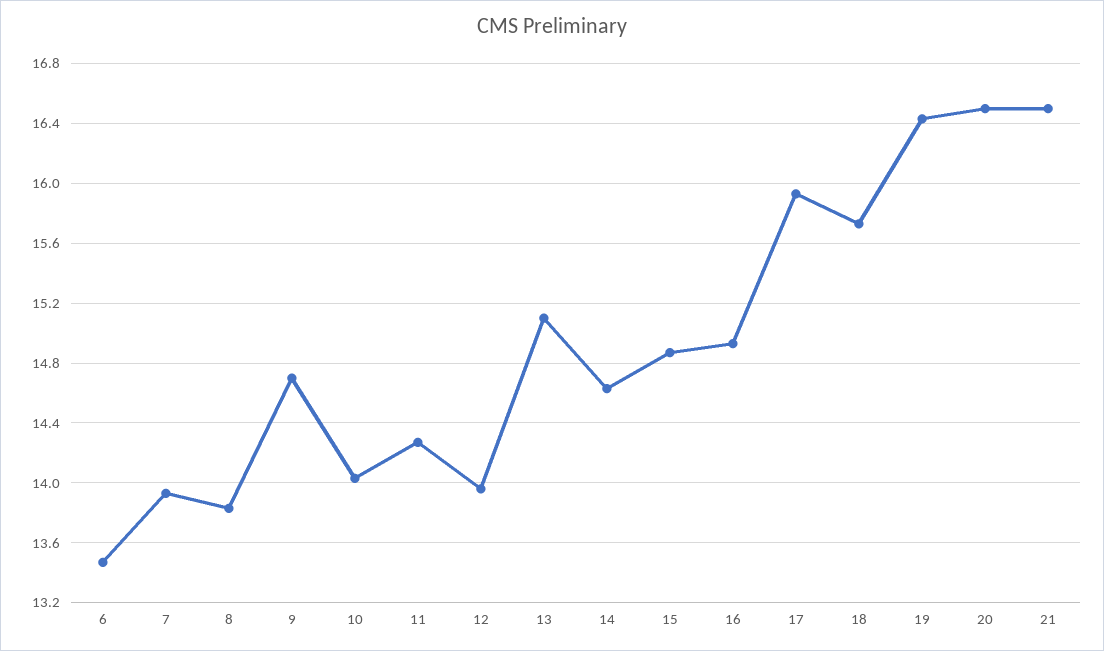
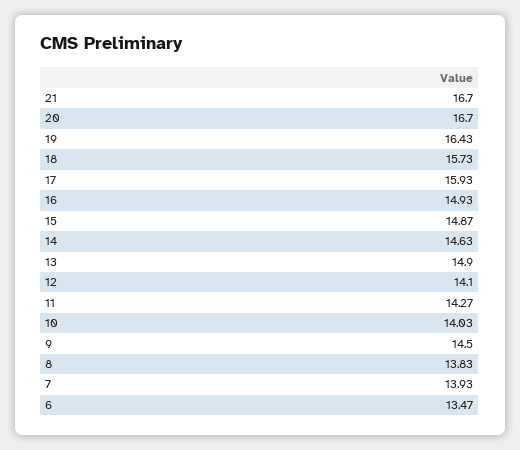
  {
    "6": 13.47,
    "7": 13.93,
    "8": 13.83,
-   "9": 14.7,
+   "9": 14.5,
    "10": 14.03,
    "11": 14.27,
-   "12": 13.95,
+   "12": 14.1,
-   "13": 15.1,
+   "13": 14.9,
    "14": 14.63,
    "15": 14.87,
    "16": 14.93,
    "17": 15.93,
    "18": 15.73,
    "19": 16.43,
-   "20": 16.5,
+   "20": 16.7,
-   "21": 16.5
+   "21": 16.7
  }

